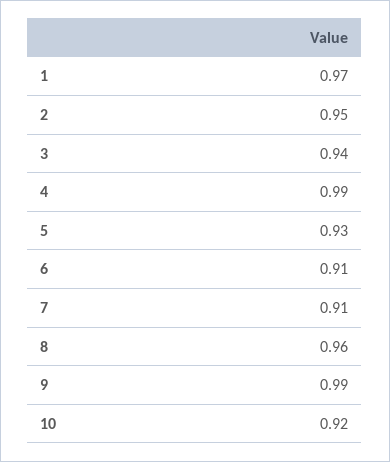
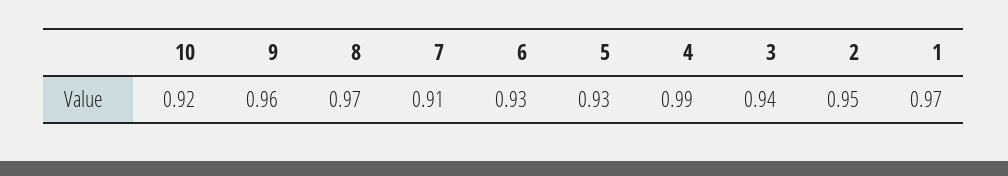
  {
    "1": 0.97,
    "2": 0.95,
    "3": 0.94,
    "4": 0.99,
    "5": 0.93,
-   "6": 0.91,
+   "6": 0.93,
    "7": 0.91,
-   "8": 0.96,
+   "8": 0.97,
-   "9": 0.99,
+   "9": 0.96,
    "10": 0.92
  }

